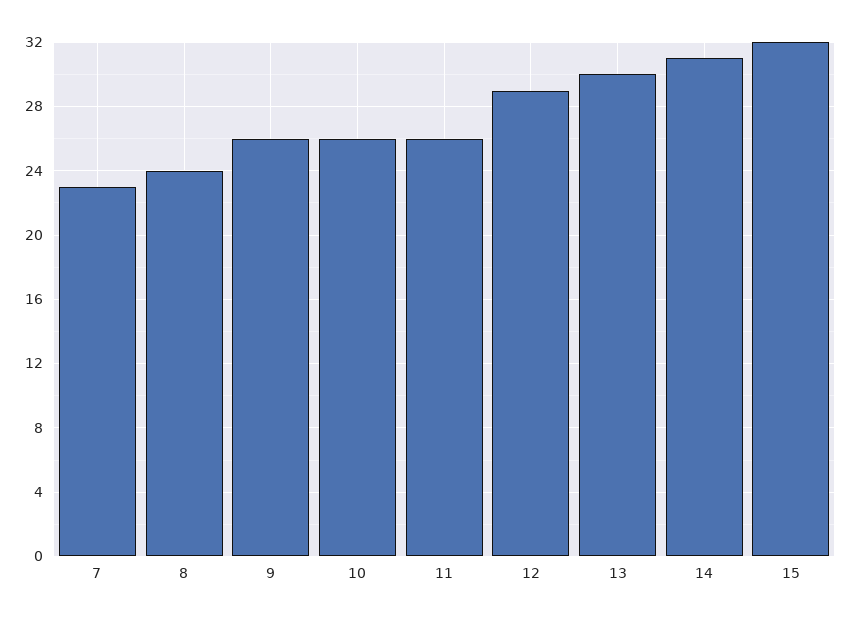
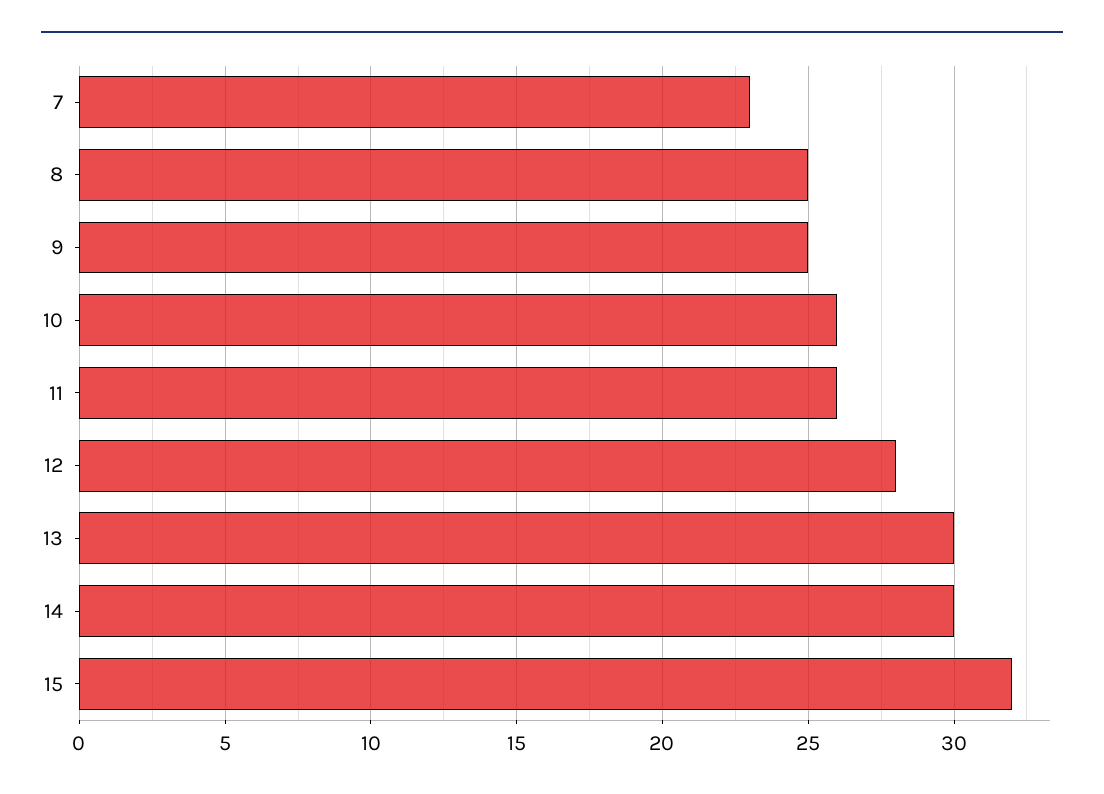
  {
    "7": 23,
-   "8": 24,
+   "8": 25,
-   "9": 26,
+   "9": 25,
    "10": 26,
    "11": 26,
-   "12": 29,
+   "12": 28,
    "13": 30,
-   "14": 31,
+   "14": 30,
    "15": 32
  }

